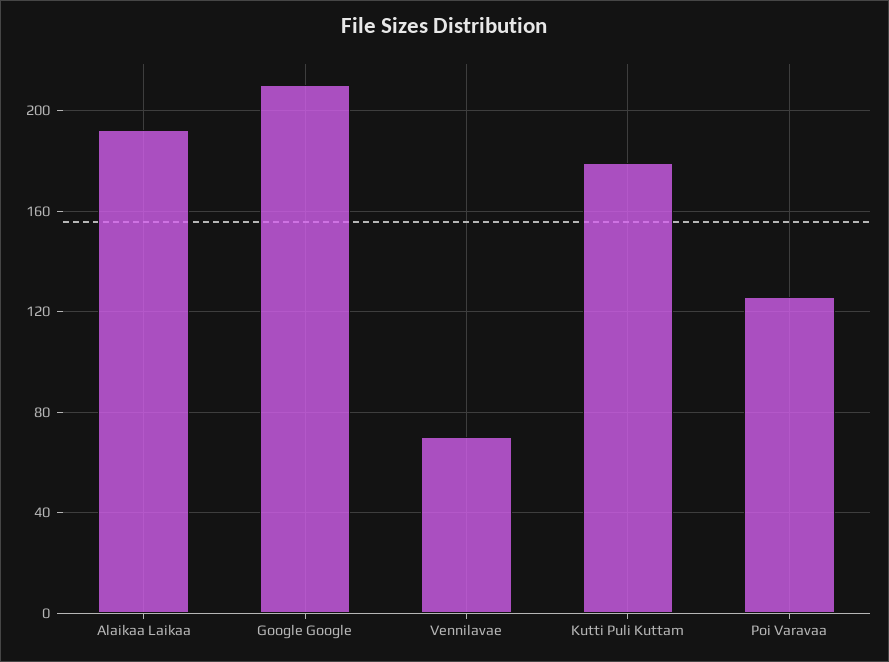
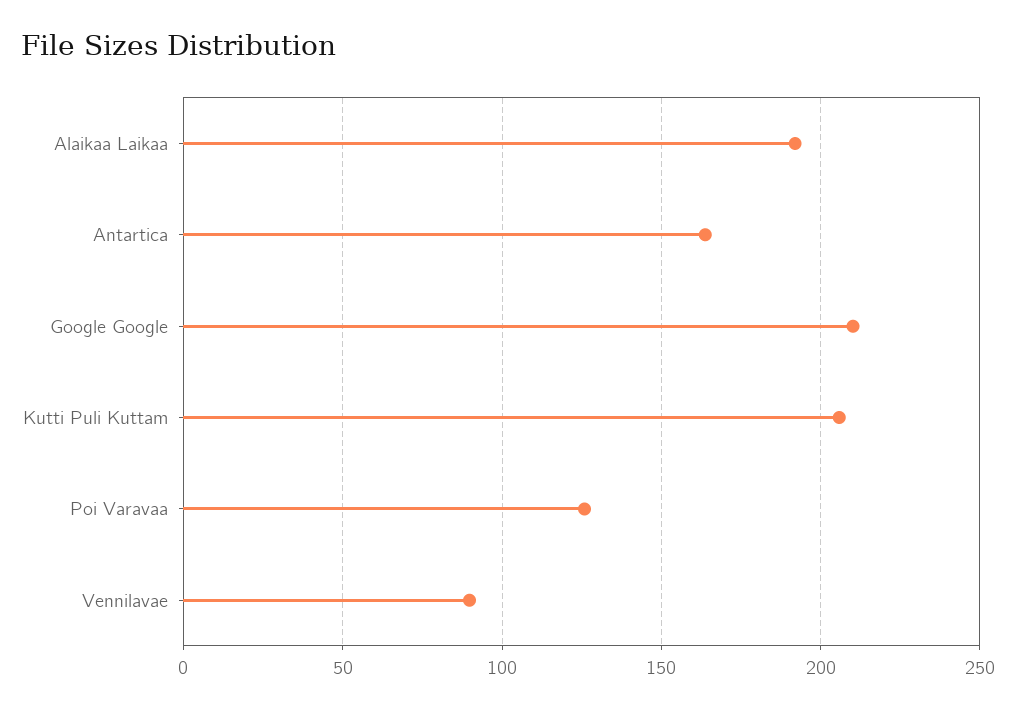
  {
    "Alaikaa Laikaa": 190,
    "Google Google": 210,
-   "Vennilavae": 70,
+   "Vennilavae": 90,
-   "Kutti Puli Kuttam": 180,
+   "Kutti Puli Kuttam": 205,
-   "Poi Varavaa": 125
+   "Poi Varavaa": 125,
+   "Antartica": 165
  }

